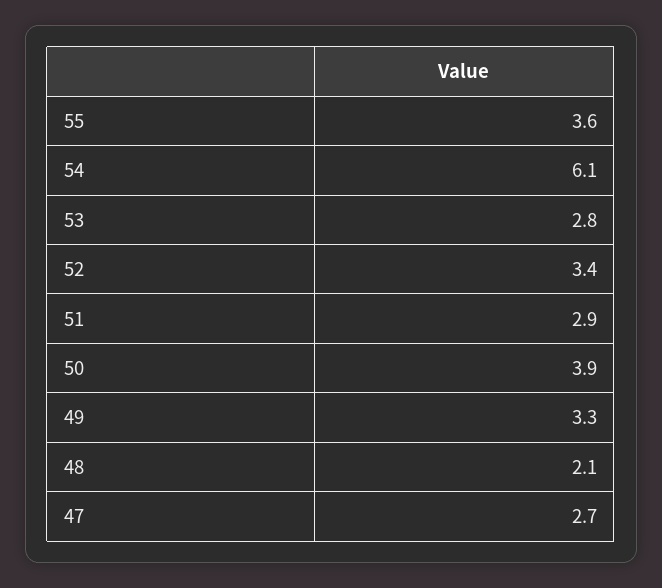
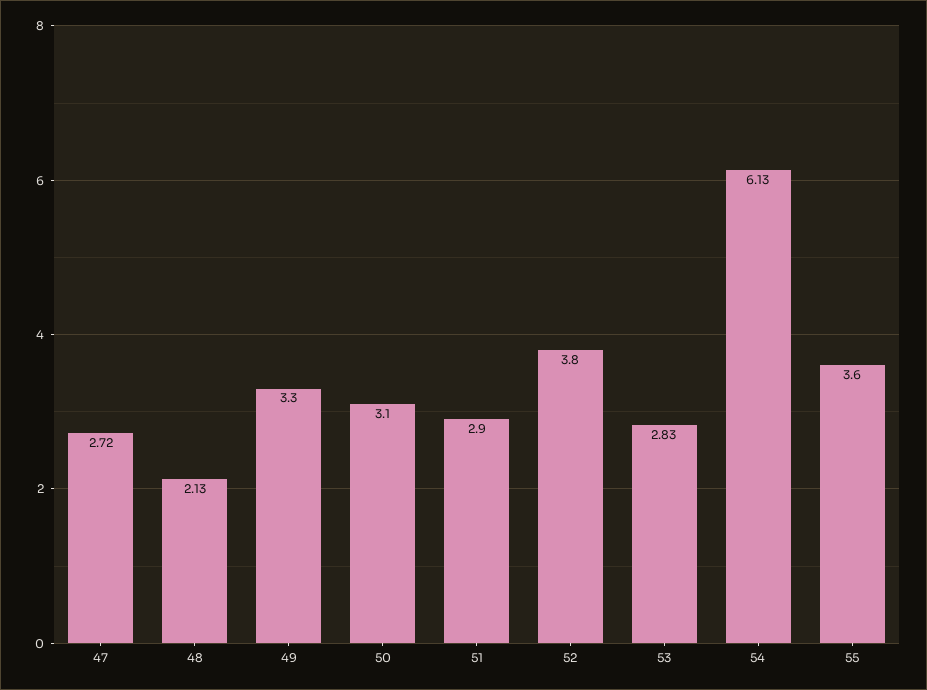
  {
    "55": 3.6,
    "54": 6.13,
    "53": 2.83,
-   "52": 3.4,
+   "52": 3.8,
    "51": 2.9,
-   "50": 3.9,
+   "50": 3.1,
    "49": 3.3,
    "48": 2.13,
    "47": 2.72
  }

